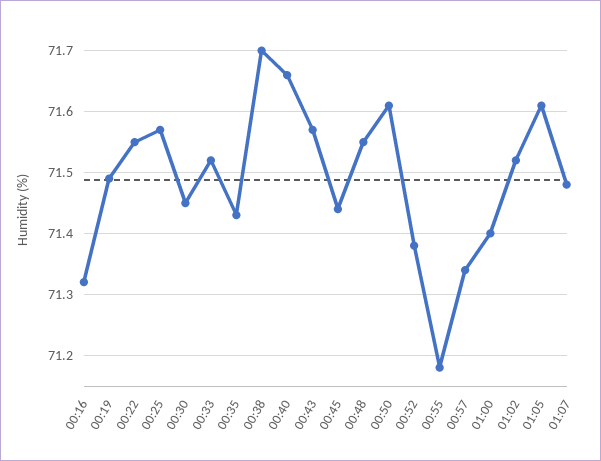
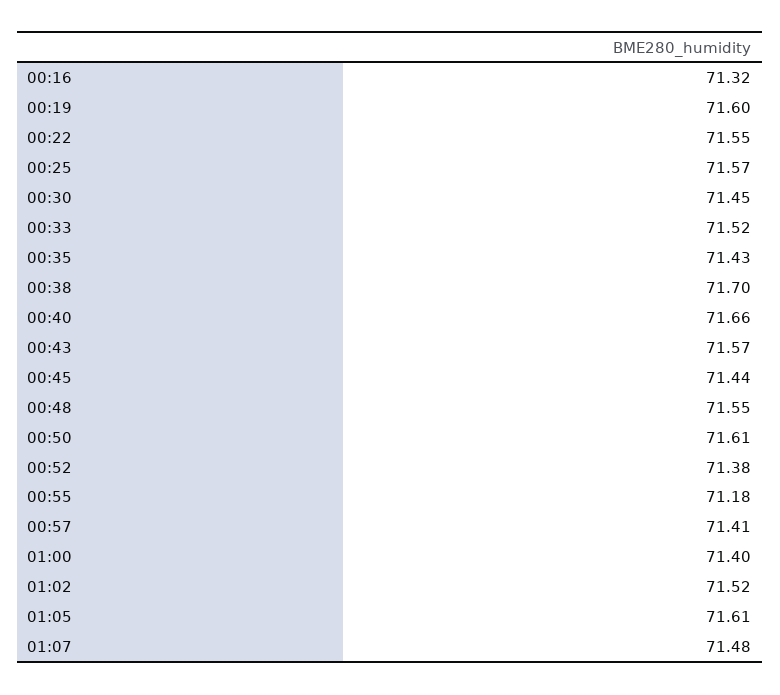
  {
    "00:16": 71.32,
-   "00:19": 71.49,
+   "00:19": 71.6,
    "00:22": 71.55,
    "00:25": 71.57,
    "00:30": 71.45,
    "00:33": 71.52,
    "00:35": 71.43,
    "00:38": 71.7,
    "00:40": 71.66,
    "00:43": 71.57,
    "00:45": 71.44,
    "00:48": 71.55,
    "00:50": 71.61,
    "00:52": 71.38,
    "00:55": 71.18,
-   "00:57": 71.34,
+   "00:57": 71.41,
    "01:00": 71.4,
    "01:02": 71.52,
    "01:05": 71.61,
    "01:07": 71.48
  }

